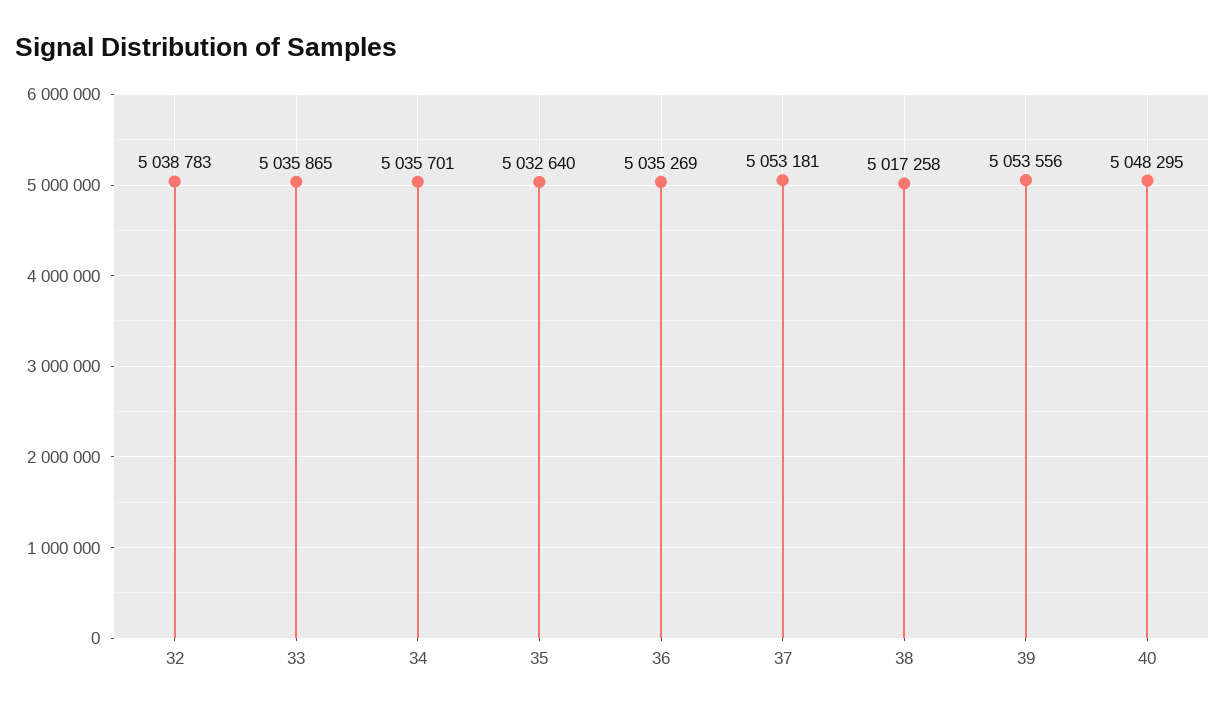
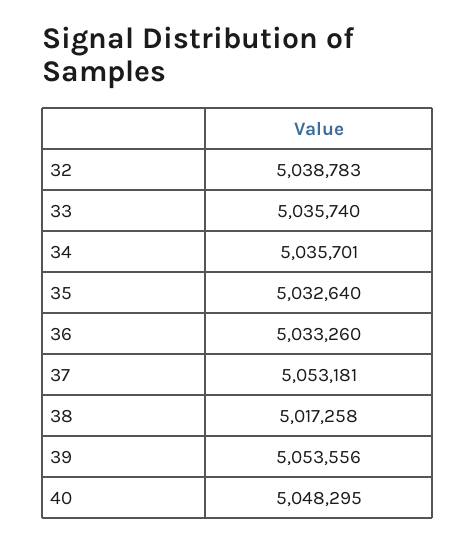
  {
    "32": 5038783,
-   "33": 5035865,
+   "33": 5035740,
    "34": 5035701,
    "35": 5032640,
-   "36": 5035269,
+   "36": 5033260,
    "37": 5053181,
    "38": 5017258,
    "39": 5053556,
    "40": 5048295
  }

